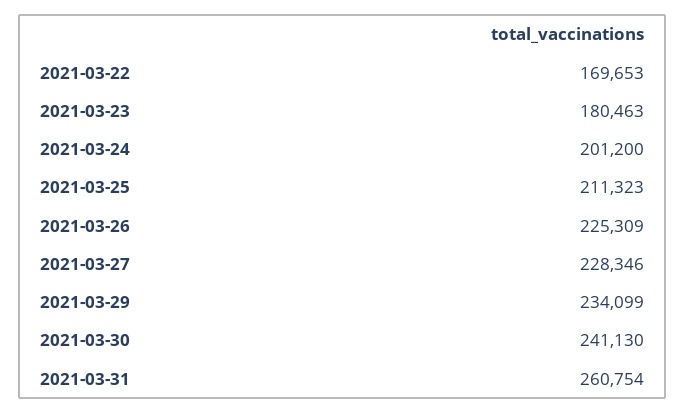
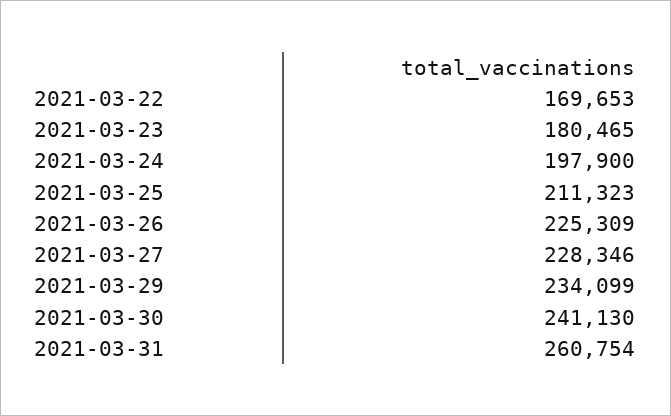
  {
    "2021-03-22": 169653,
-   "2021-03-23": 180463,
+   "2021-03-23": 180465,
-   "2021-03-24": 201200,
+   "2021-03-24": 197900,
    "2021-03-25": 211323,
    "2021-03-26": 225309,
    "2021-03-27": 228346,
    "2021-03-29": 234099,
    "2021-03-30": 241130,
    "2021-03-31": 260754
  }

